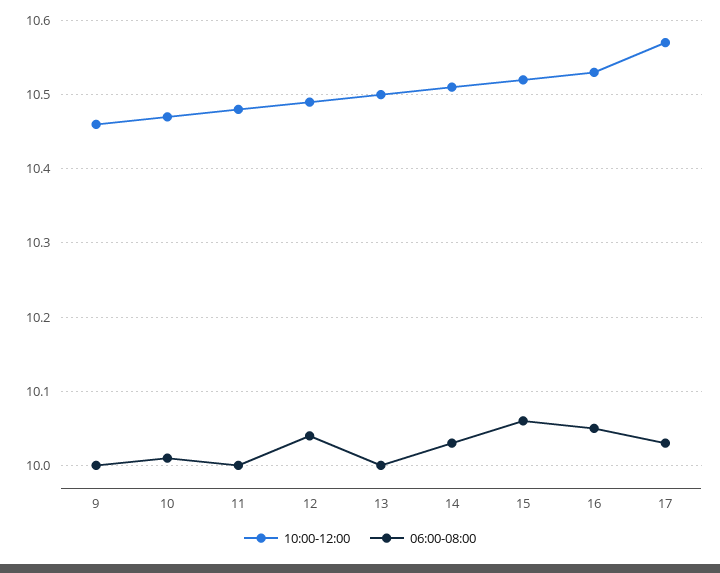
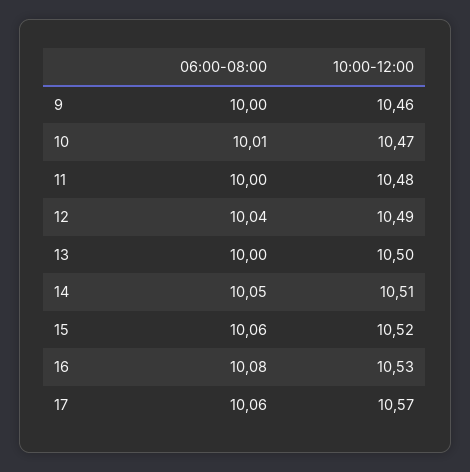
  {
    "10:00-12:00": {
      "9": 10.46,
      "10": 10.47,
      "11": 10.48,
      "12": 10.49,
      "13": 10.5,
      "14": 10.51,
      "15": 10.52,
      "16": 10.53,
      "17": 10.57
    },
    "06:00-08:00": {
      "9": 10,
      "10": 10.01,
      "11": 10,
      "12": 10.04,
      "13": 10,
-     "14": 10.03,
+     "14": 10.05,
      "15": 10.06,
-     "16": 10.05,
+     "16": 10.08,
-     "17": 10.03
+     "17": 10.06
    }
  }

